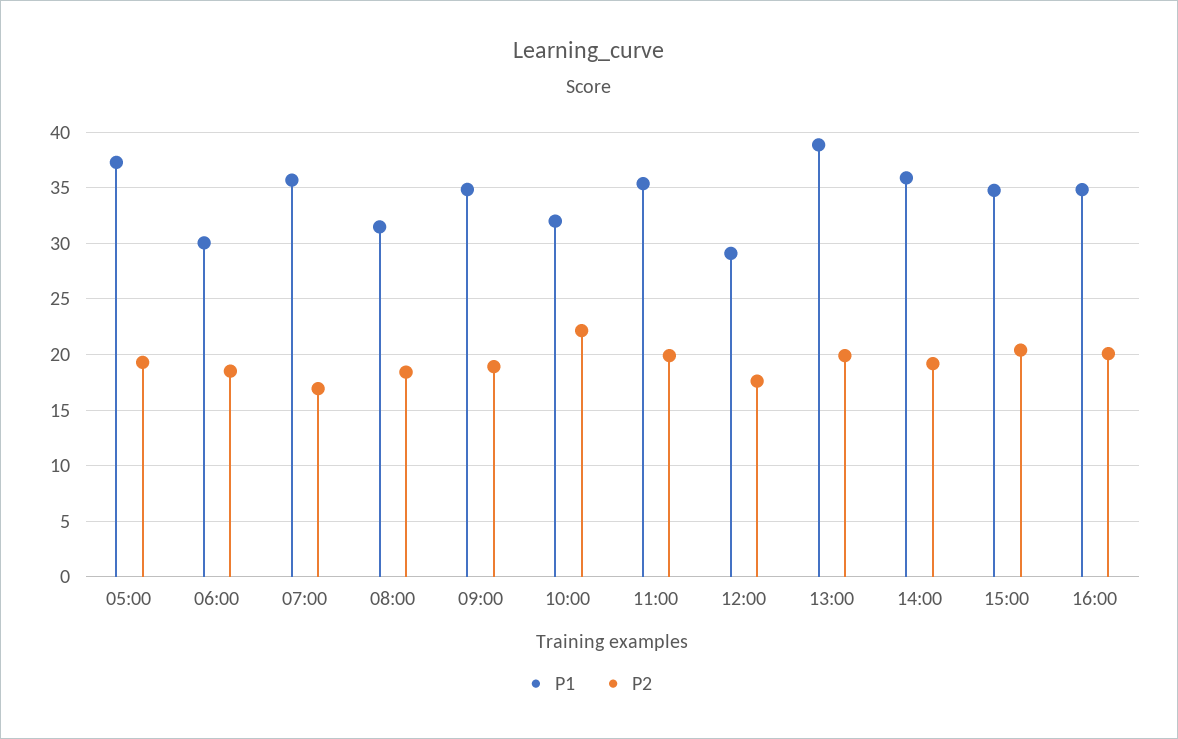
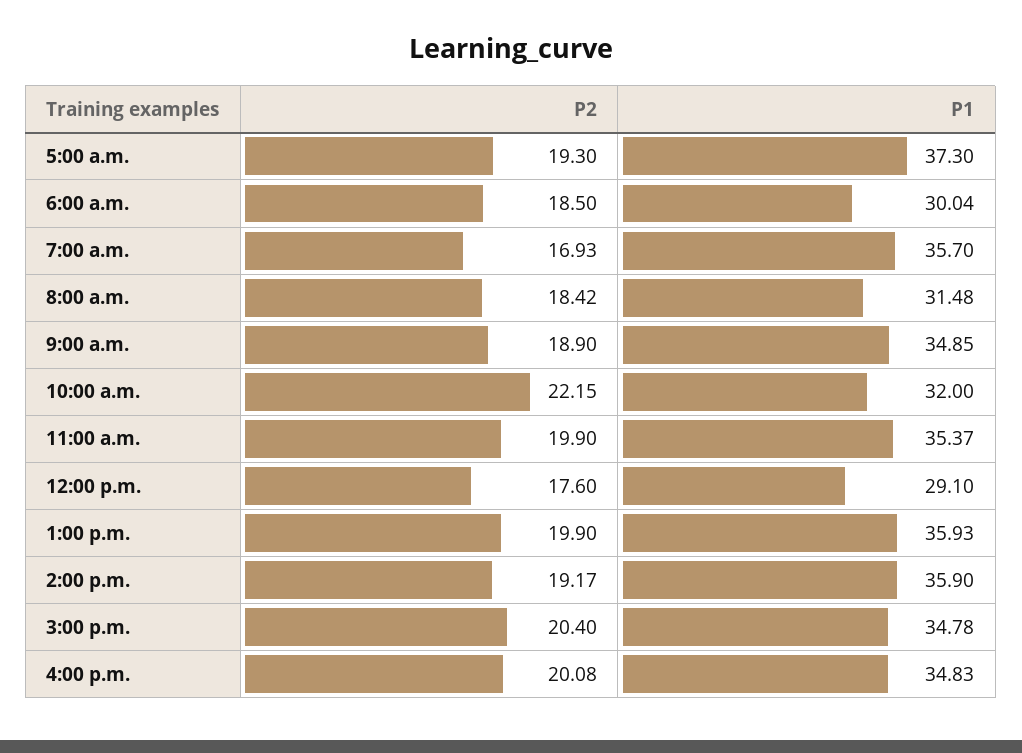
  {
    "P1": {
      "05:00": 37.3,
      "06:00": 30.04,
      "07:00": 35.7,
      "08:00": 31.48,
      "09:00": 34.85,
      "10:00": 32,
      "11:00": 35.37,
      "12:00": 29.1,
-     "13:00": 39,
+     "13:00": 35.93,
      "14:00": 35.9,
      "15:00": 34.78,
      "16:00": 34.83
    },
    "P2": {
      "05:00": 19.3,
      "06:00": 18.5,
      "07:00": 16.93,
      "08:00": 18.42,
      "09:00": 18.9,
      "10:00": 22.15,
      "11:00": 19.9,
      "12:00": 17.6,
      "13:00": 19.9,
      "14:00": 19.17,
      "15:00": 20.4,
      "16:00": 20.08
    }
  }

